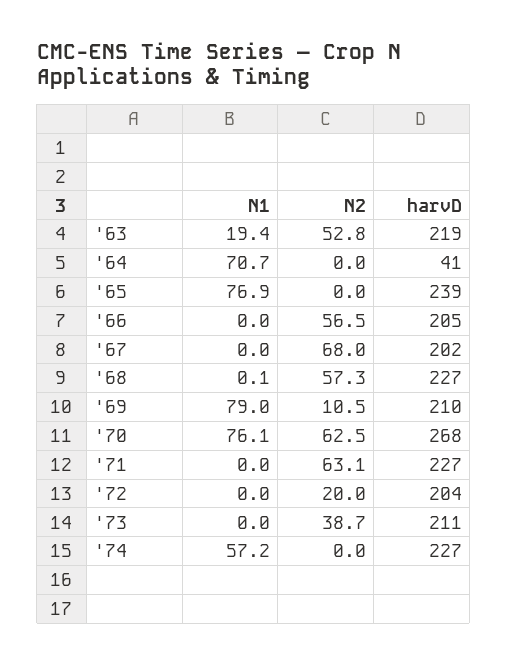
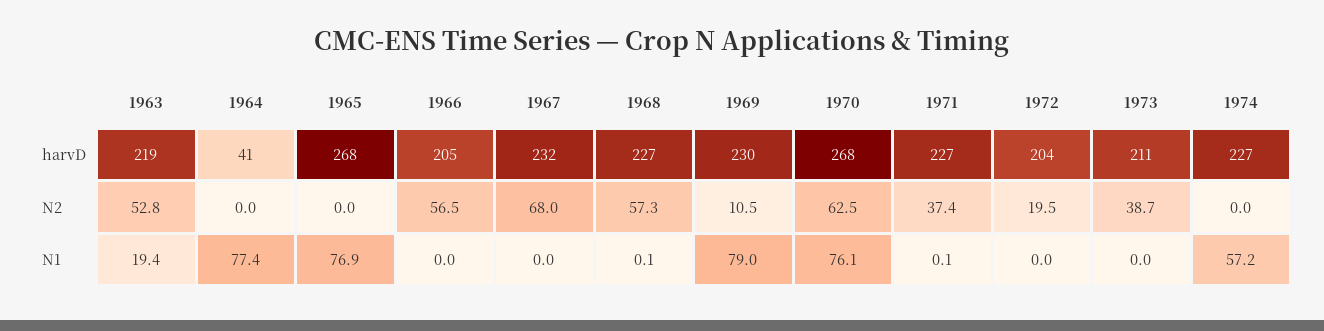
  {
    "N1": {
      "'63": 19.4,
-     "'64": 70.7,
+     "'64": 77.4,
      "'65": 76.9,
      "'66": 0,
      "'67": 0,
      "'68": 0.1,
      "'69": 79,
      "'70": 76.1,
-     "'71": 0,
+     "'71": 0.1,
      "'72": 0,
      "'73": 0,
      "'74": 57.2
    },
    "N2": {
      "'63": 52.8,
      "'64": 0,
      "'65": 0,
      "'66": 56.5,
      "'67": 68,
      "'68": 57.3,
      "'69": 10.5,
      "'70": 62.5,
-     "'71": 63.1,
+     "'71": 37.4,
-     "'72": 20,
+     "'72": 19.5,
      "'73": 38.7,
      "'74": 0
    },
    "harvD": {
      "'63": 219,
      "'64": 41,
-     "'65": 239,
+     "'65": 268,
      "'66": 205,
-     "'67": 202,
+     "'67": 232,
      "'68": 227,
-     "'69": 210,
+     "'69": 230,
      "'70": 268,
      "'71": 227,
      "'72": 204,
      "'73": 211,
      "'74": 227
    }
  }

